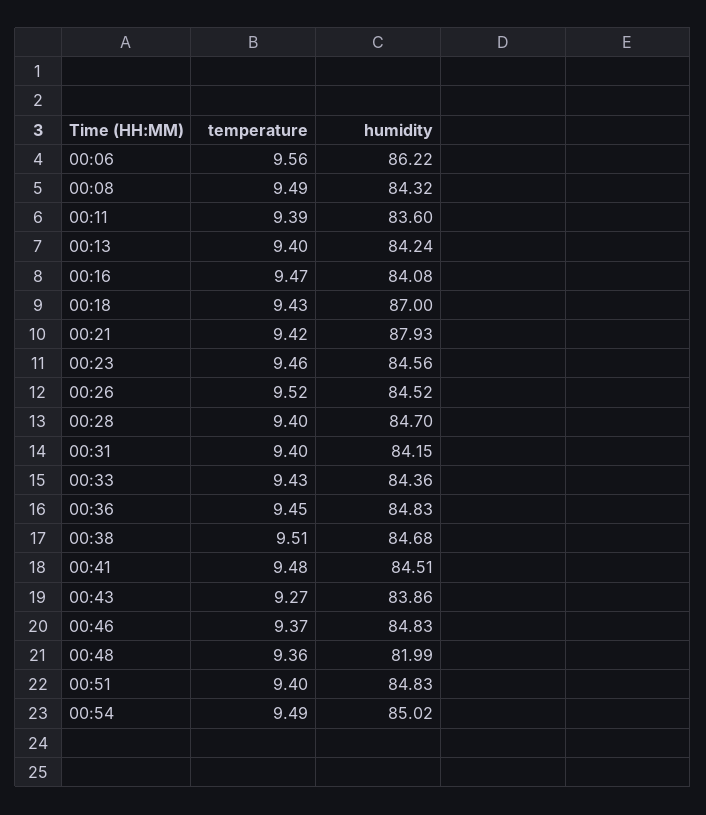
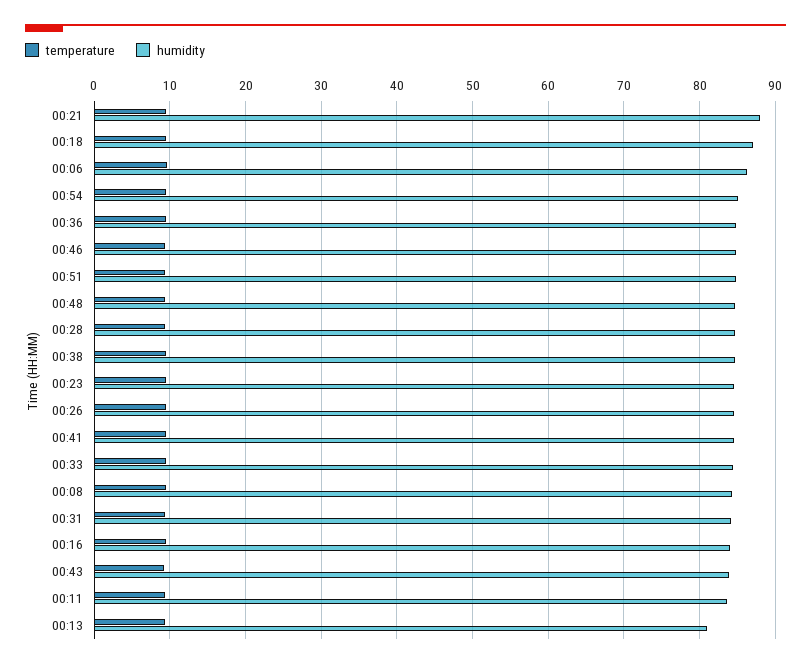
  {
    "temperature": {
      "00:06": 9.56,
      "00:08": 9.49,
      "00:11": 9.39,
      "00:13": 9.4,
      "00:16": 9.47,
      "00:18": 9.43,
      "00:21": 9.42,
      "00:23": 9.46,
      "00:26": 9.52,
      "00:28": 9.4,
      "00:31": 9.4,
      "00:33": 9.43,
      "00:36": 9.45,
      "00:38": 9.51,
      "00:41": 9.48,
      "00:43": 9.27,
      "00:46": 9.37,
      "00:48": 9.36,
      "00:51": 9.4,
      "00:54": 9.49
    },
    "humidity": {
      "00:06": 86.22,
      "00:08": 84.32,
      "00:11": 83.6,
-     "00:13": 84.24,
+     "00:13": 81,
      "00:16": 84.08,
      "00:18": 87,
      "00:21": 87.93,
      "00:23": 84.56,
      "00:26": 84.52,
      "00:28": 84.7,
      "00:31": 84.15,
      "00:33": 84.36,
      "00:36": 84.83,
      "00:38": 84.68,
      "00:41": 84.51,
      "00:43": 83.86,
      "00:46": 84.83,
-     "00:48": 81.99,
+     "00:48": 85,
      "00:51": 84.83,
      "00:54": 85.02
    }
  }

